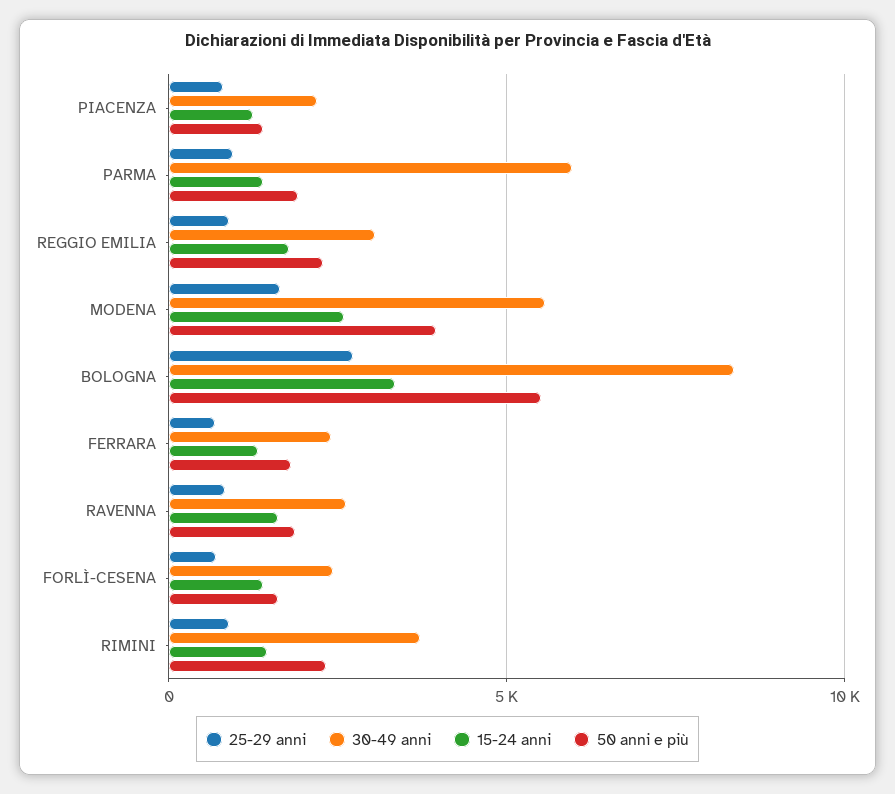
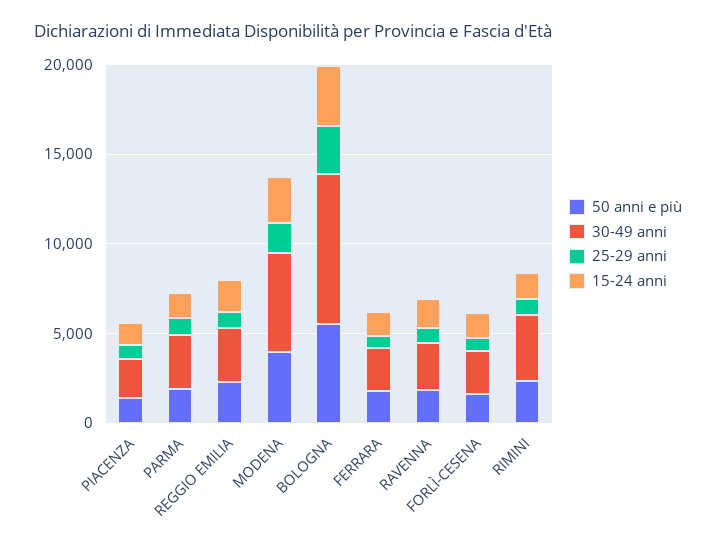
  {
    "25-29 anni": {
      "PIACENZA": 1000,
      "PARMA": 1000,
      "REGGIO EMILIA": 1000,
      "MODENA": 1500,
      "BOLOGNA": 2500,
      "FERRARA": 500,
      "RAVENNA": 1000,
      "FORLÌ-CESENA": 500,
      "RIMINI": 1000
    },
    "30-49 anni": {
      "PIACENZA": 2000,
-     "PARMA": 6000,
+     "PARMA": 3000,
      "REGGIO EMILIA": 3000,
      "MODENA": 5500,
      "BOLOGNA": 8500,
      "FERRARA": 2500,
      "RAVENNA": 2500,
      "FORLÌ-CESENA": 2500,
      "RIMINI": 3500
    },
    "15-24 anni": {
      "PIACENZA": 1000,
      "PARMA": 1500,
      "REGGIO EMILIA": 2000,
      "MODENA": 2500,
      "BOLOGNA": 3500,
      "FERRARA": 1500,
      "RAVENNA": 1500,
      "FORLÌ-CESENA": 1500,
      "RIMINI": 1500
    },
    "50 anni e più": {
      "PIACENZA": 1500,
      "PARMA": 2000,
      "REGGIO EMILIA": 2500,
      "MODENA": 4000,
      "BOLOGNA": 5500,
      "FERRARA": 2000,
      "RAVENNA": 2000,
      "FORLÌ-CESENA": 1500,
      "RIMINI": 2500
    }
  }

